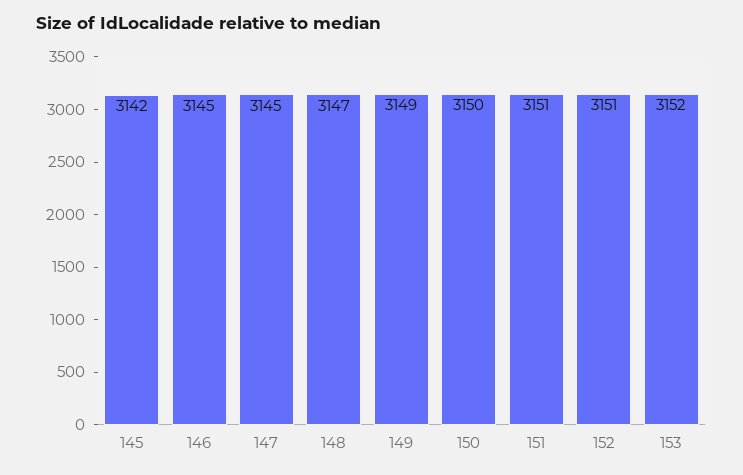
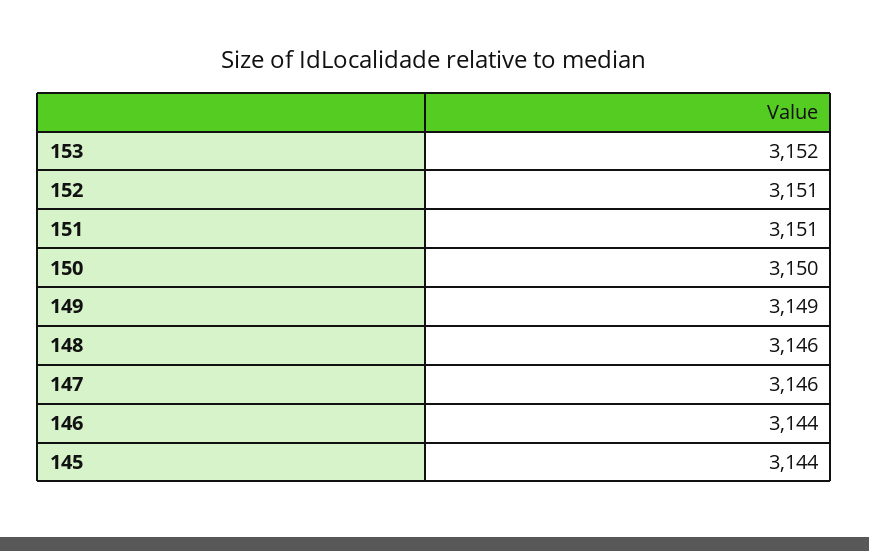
  {
-   "145": 3142,
+   "145": 3144,
-   "146": 3145,
+   "146": 3144,
-   "147": 3145,
+   "147": 3146,
-   "148": 3147,
+   "148": 3146,
    "149": 3149,
    "150": 3150,
    "151": 3151,
    "152": 3151,
    "153": 3152
  }

